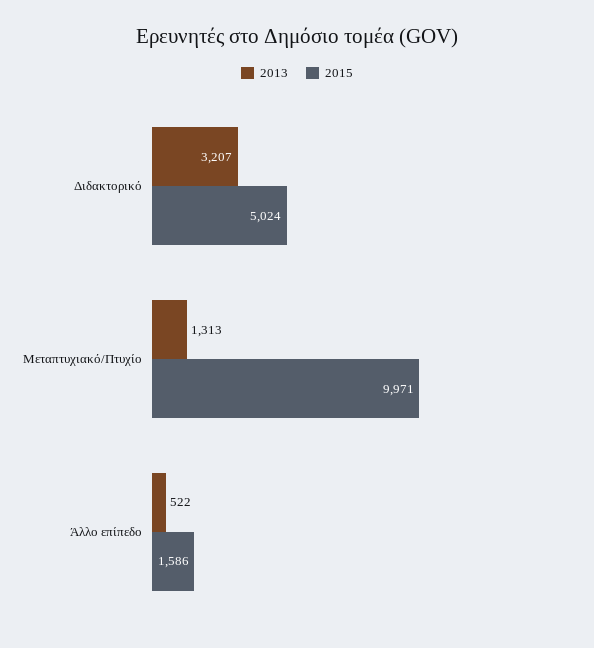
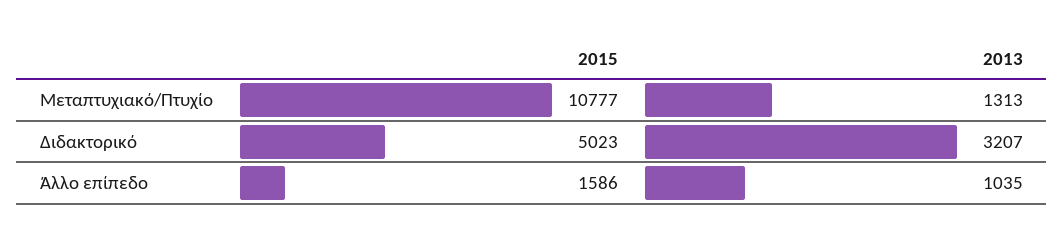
  {
    "2013": {
      "Διδακτορικό": 3207,
      "Μεταπτυχιακό/Πτυχίο": 1313,
-     "Άλλο επίπεδο": 522
+     "Άλλο επίπεδο": 1035
    },
    "2015": {
-     "Διδακτορικό": 5024,
+     "Διδακτορικό": 5023,
-     "Μεταπτυχιακό/Πτυχίο": 9971,
+     "Μεταπτυχιακό/Πτυχίο": 10777,
      "Άλλο επίπεδο": 1586
    }
  }

